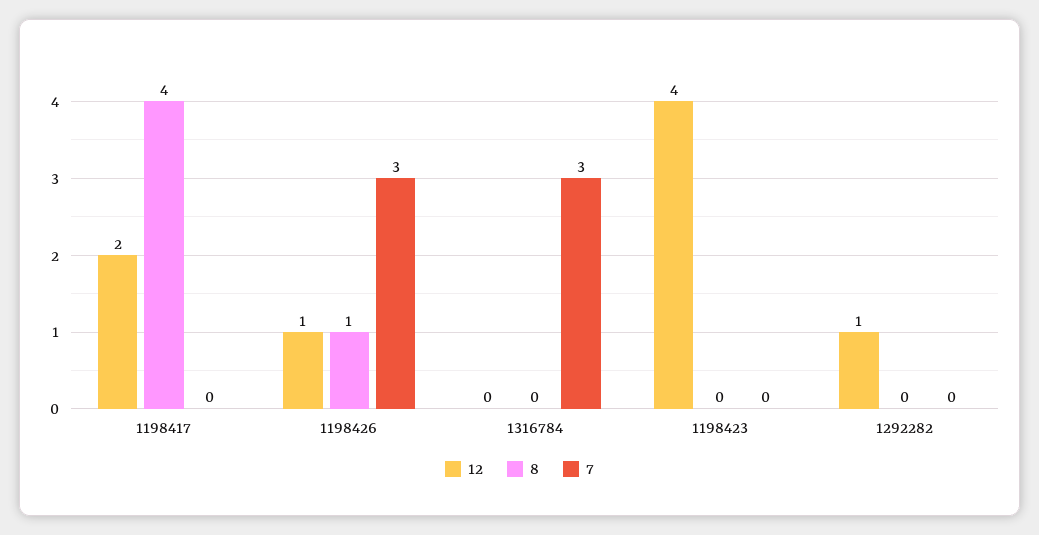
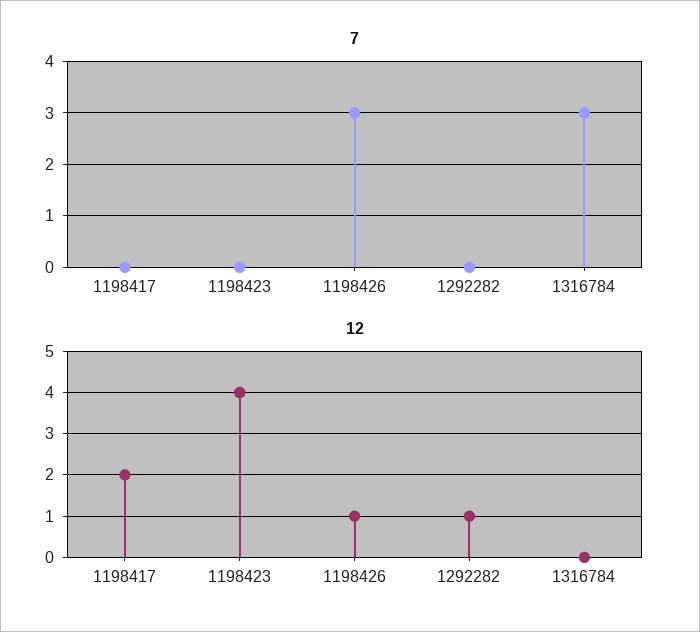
  {
    "12": {
      "1198417": 2,
      "1198426": 1,
      "1316784": 0,
      "1198423": 4,
      "1292282": 1
    },
-   "8": {
-     "1198417": 4,
-     "1198426": 1,
-     "1316784": 0,
-     "1198423": 0,
-     "1292282": 0
-   },
    "7": {
      "1198417": 0,
      "1198426": 3,
      "1316784": 3,
      "1198423": 0,
      "1292282": 0
    }
  }

